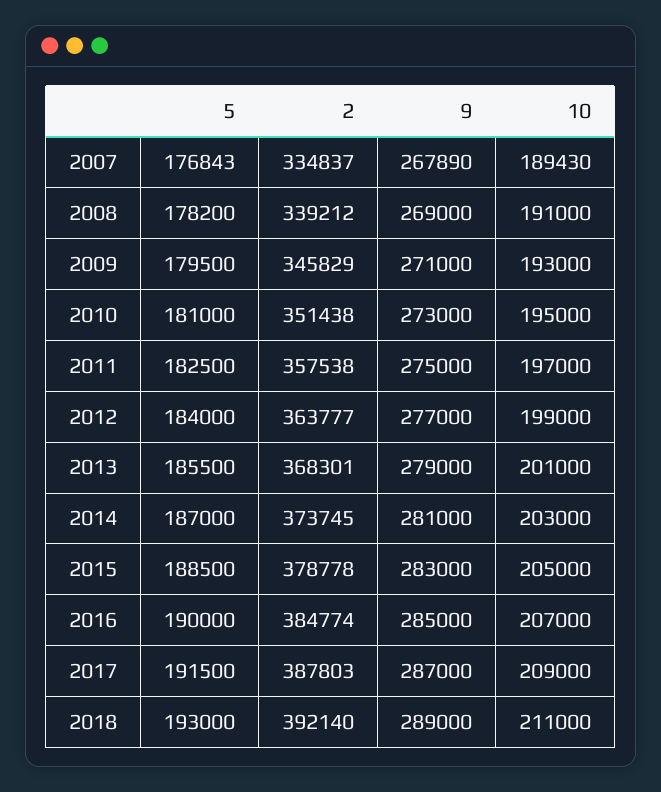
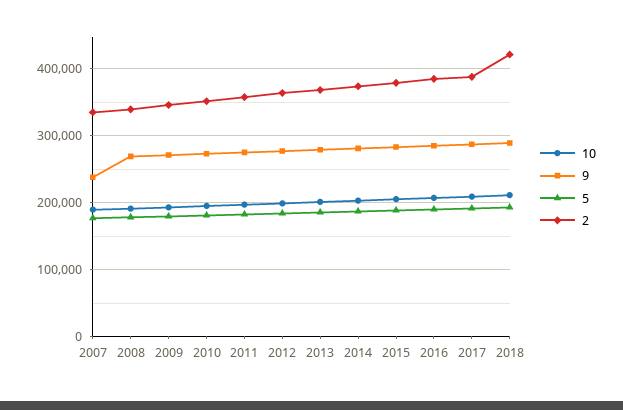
  {
    "5": {
      "2007": 176843,
      "2008": 178200,
      "2009": 179500,
      "2010": 181000,
      "2011": 182500,
      "2012": 184000,
      "2013": 185500,
      "2014": 187000,
      "2015": 188500,
      "2016": 190000,
      "2017": 191500,
      "2018": 193000
    },
    "2": {
      "2007": 334837,
      "2008": 339212,
      "2009": 345829,
      "2010": 351438,
      "2011": 357538,
      "2012": 363777,
      "2013": 368301,
      "2014": 373745,
      "2015": 378778,
      "2016": 384774,
      "2017": 387803,
-     "2018": 392140
+     "2018": 420000
    },
    "9": {
-     "2007": 267890,
+     "2007": 240000,
      "2008": 269000,
      "2009": 271000,
      "2010": 273000,
      "2011": 275000,
      "2012": 277000,
      "2013": 279000,
      "2014": 281000,
      "2015": 283000,
      "2016": 285000,
      "2017": 287000,
      "2018": 289000
    },
    "10": {
      "2007": 189430,
      "2008": 191000,
      "2009": 193000,
      "2010": 195000,
      "2011": 197000,
      "2012": 199000,
      "2013": 201000,
      "2014": 203000,
      "2015": 205000,
      "2016": 207000,
      "2017": 209000,
      "2018": 211000
    }
  }

